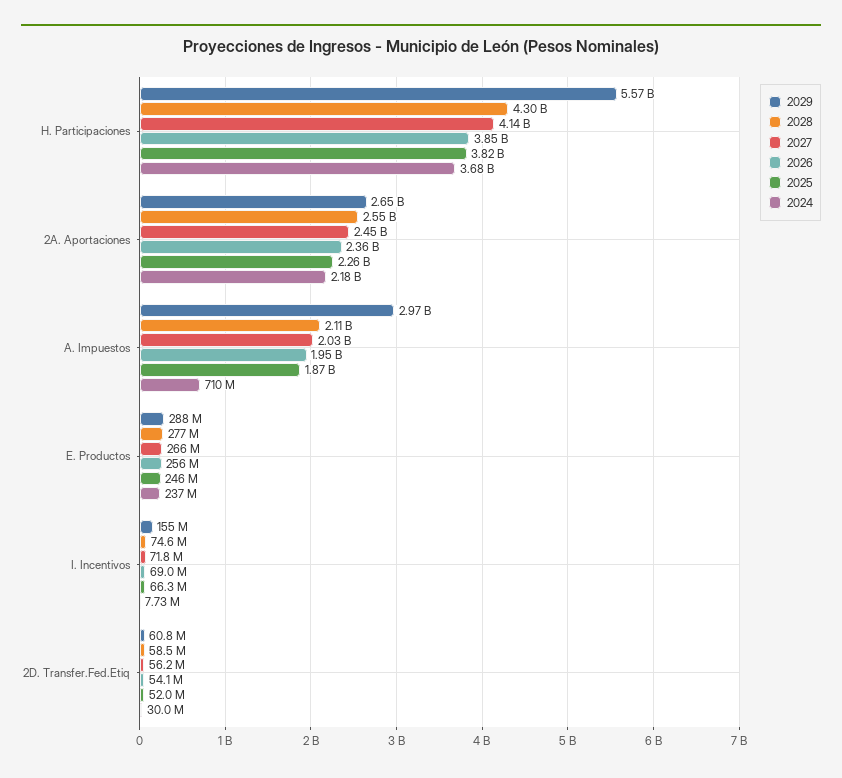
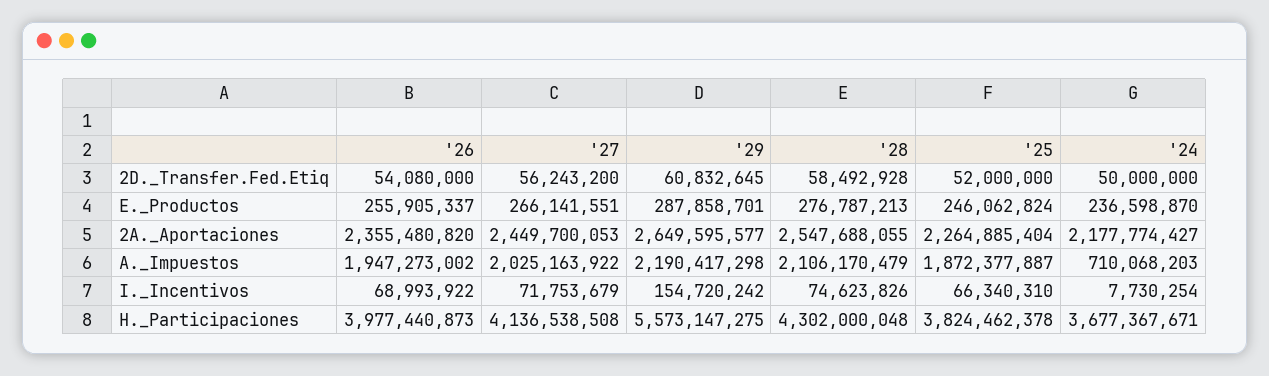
  {
    "2029": {
      "H. Participaciones": 5573147275,
      "2A. Aportaciones": 2649595577,
-     "A. Impuestos": 2970000000,
+     "A. Impuestos": 2190417298,
      "E. Productos": 287858701,
      "I. Incentivos": 154720242,
      "2D. Transfer.Fed.Etiq": 60832645
    },
    "2028": {
      "H. Participaciones": 4302000048,
      "2A. Aportaciones": 2547688055,
      "A. Impuestos": 2106170479,
      "E. Productos": 276787213,
      "I. Incentivos": 74623826,
      "2D. Transfer.Fed.Etiq": 58492928
    },
    "2027": {
      "H. Participaciones": 4136538508,
      "2A. Aportaciones": 2449700053,
      "A. Impuestos": 2025163922,
      "E. Productos": 266141551,
      "I. Incentivos": 71753679,
      "2D. Transfer.Fed.Etiq": 56243200
    },
    "2026": {
-     "H. Participaciones": 3850000000,
+     "H. Participaciones": 3977440873,
      "2A. Aportaciones": 2355480820,
      "A. Impuestos": 1947273002,
      "E. Productos": 255905337,
      "I. Incentivos": 68993922,
      "2D. Transfer.Fed.Etiq": 54080000
    },
    "2025": {
      "H. Participaciones": 3824462378,
      "2A. Aportaciones": 2264885404,
      "A. Impuestos": 1872377887,
      "E. Productos": 246062824,
      "I. Incentivos": 66340310,
      "2D. Transfer.Fed.Etiq": 52000000
    },
    "2024": {
      "H. Participaciones": 3677367671,
      "2A. Aportaciones": 2177774427,
      "A. Impuestos": 710068203,
      "E. Productos": 236598870,
      "I. Incentivos": 7730254,
-     "2D. Transfer.Fed.Etiq": 30000000
+     "2D. Transfer.Fed.Etiq": 50000000
    }
  }

